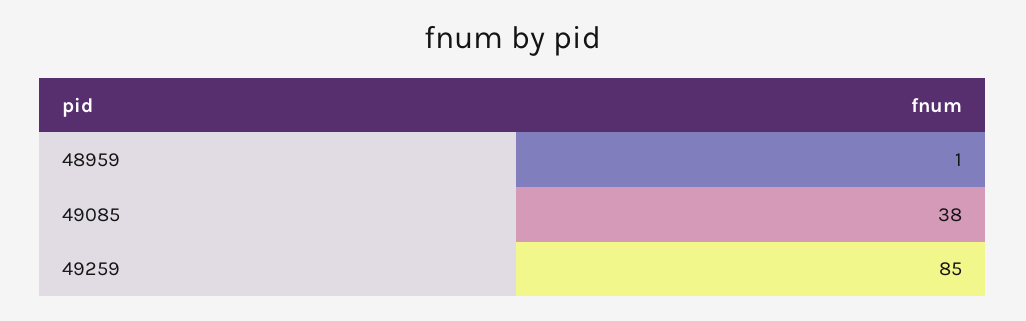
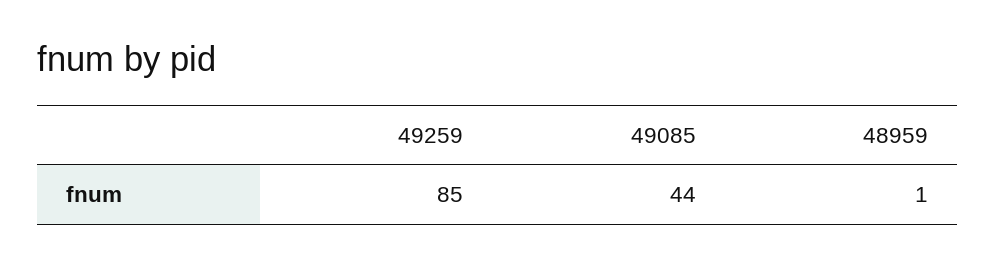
  {
    "48959": 1,
-   "49085": 38,
+   "49085": 44,
    "49259": 85
  }

